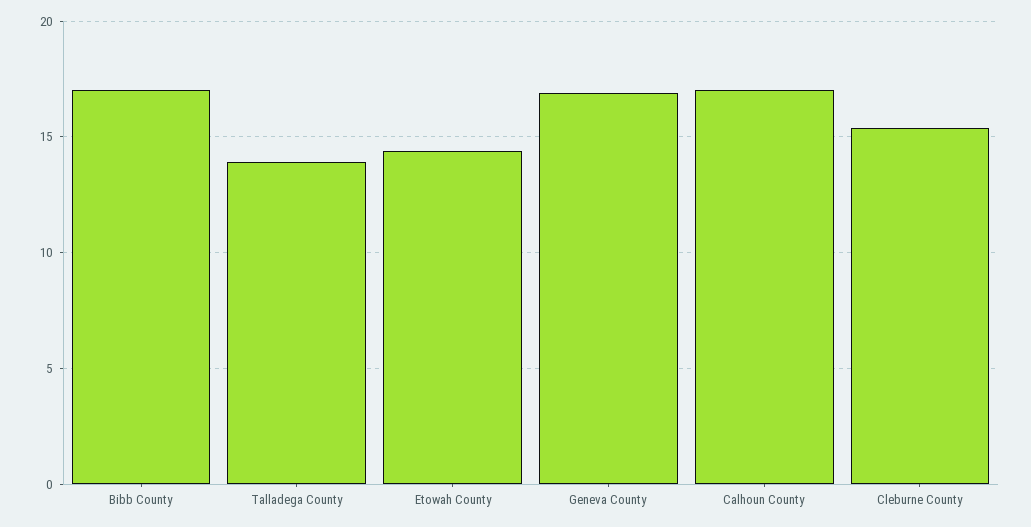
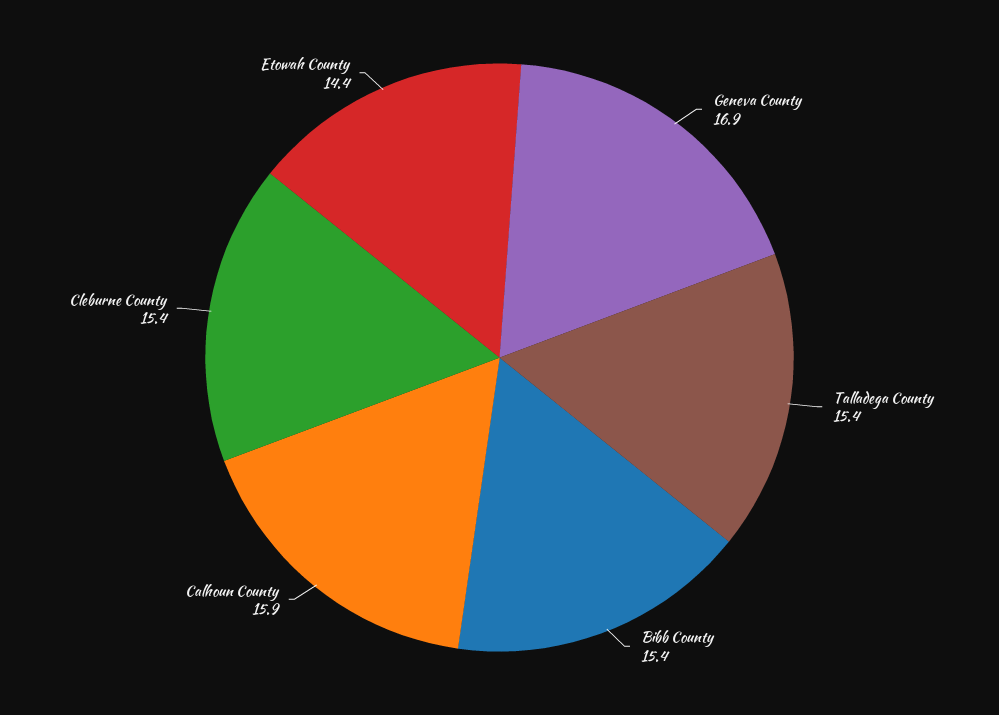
  {
-   "Bibb County": 17,
+   "Bibb County": 15.4,
-   "Talladega County": 14,
+   "Talladega County": 15.4,
    "Etowah County": 14.4,
    "Geneva County": 16.9,
-   "Calhoun County": 17,
+   "Calhoun County": 15.9,
    "Cleburne County": 15.4
  }

